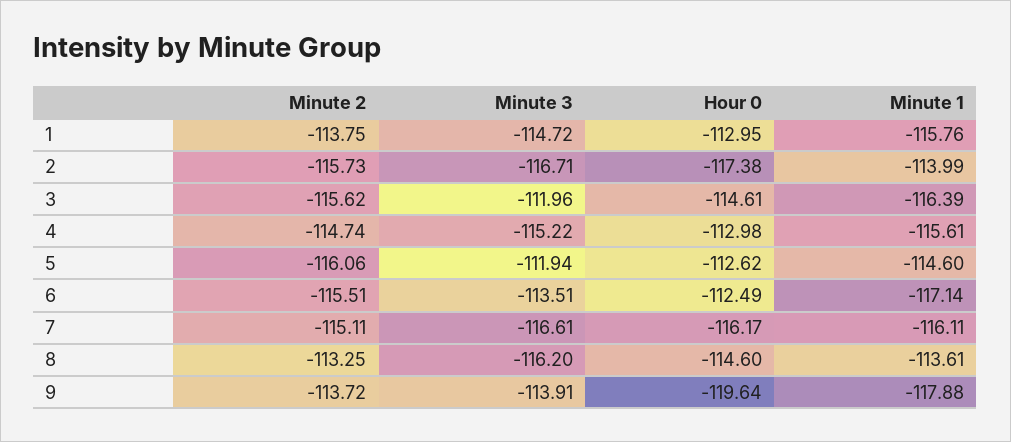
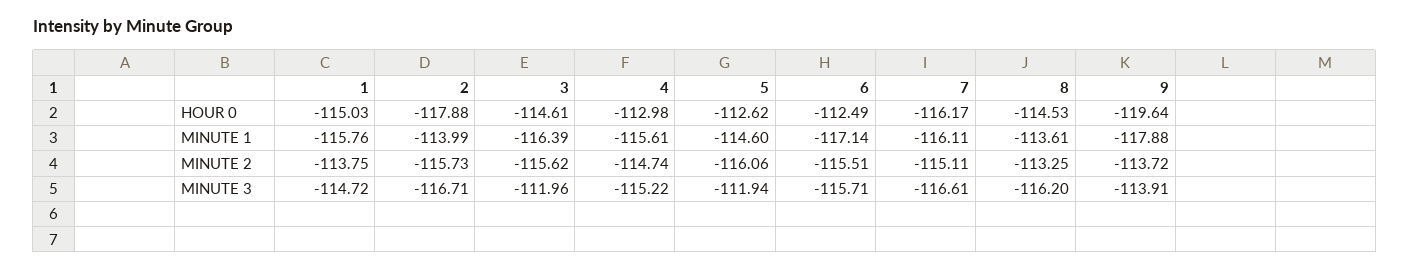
  {
    "Minute 2": {
      "1": -113.75,
      "2": -115.73,
      "3": -115.62,
      "4": -114.74,
      "5": -116.06,
      "6": -115.51,
      "7": -115.11,
      "8": -113.25,
      "9": -113.72
    },
    "Minute 3": {
      "1": -114.72,
      "2": -116.71,
      "3": -111.96,
      "4": -115.22,
      "5": -111.94,
-     "6": -113.51,
+     "6": -115.71,
      "7": -116.61,
      "8": -116.2,
      "9": -113.91
    },
    "Hour 0": {
-     "1": -112.95,
+     "1": -115.03,
-     "2": -117.38,
+     "2": -117.88,
      "3": -114.61,
      "4": -112.98,
      "5": -112.62,
      "6": -112.49,
      "7": -116.17,
-     "8": -114.6,
+     "8": -114.53,
      "9": -119.64
    },
    "Minute 1": {
      "1": -115.76,
      "2": -113.99,
      "3": -116.39,
      "4": -115.61,
      "5": -114.6,
      "6": -117.14,
      "7": -116.11,
      "8": -113.61,
      "9": -117.88
    }
  }

